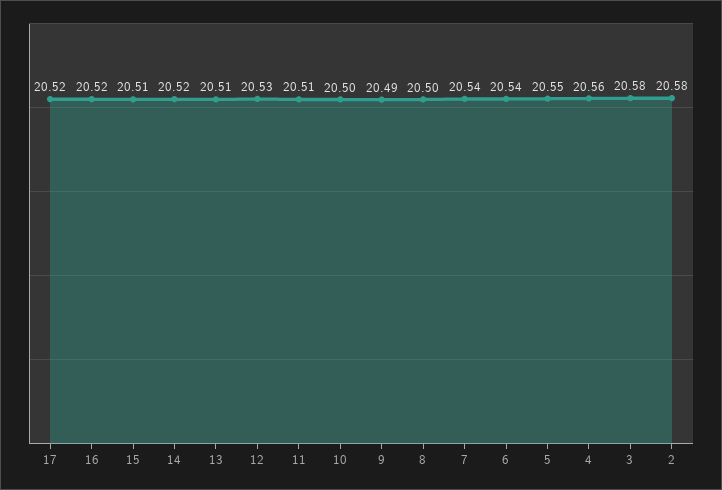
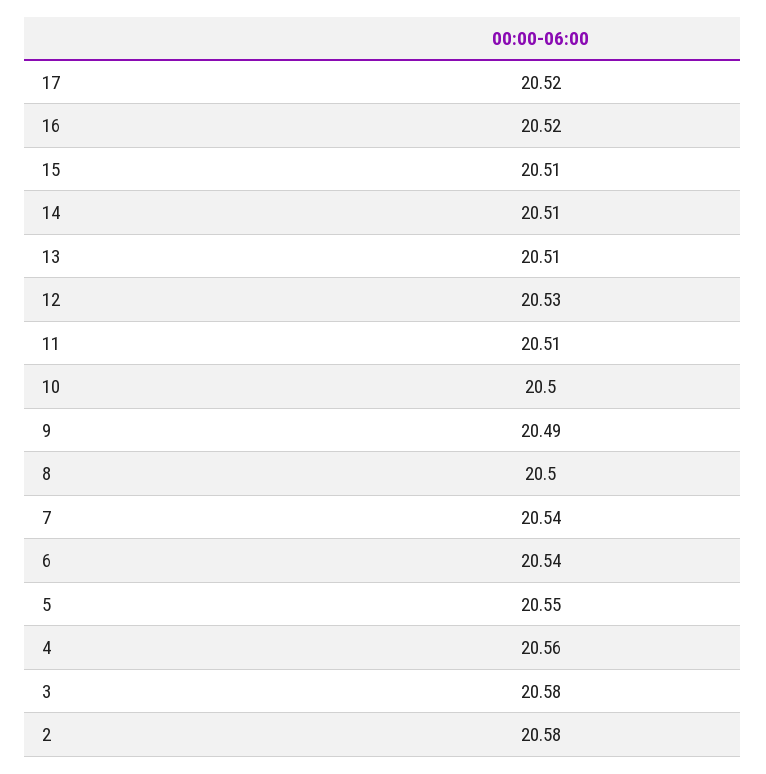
  {
    "17": 20.52,
    "16": 20.52,
    "15": 20.51,
-   "14": 20.52,
+   "14": 20.51,
    "13": 20.51,
    "12": 20.53,
    "11": 20.51,
    "10": 20.5,
    "9": 20.49,
    "8": 20.5,
    "7": 20.54,
    "6": 20.54,
    "5": 20.55,
    "4": 20.56,
    "3": 20.58,
    "2": 20.58
  }

